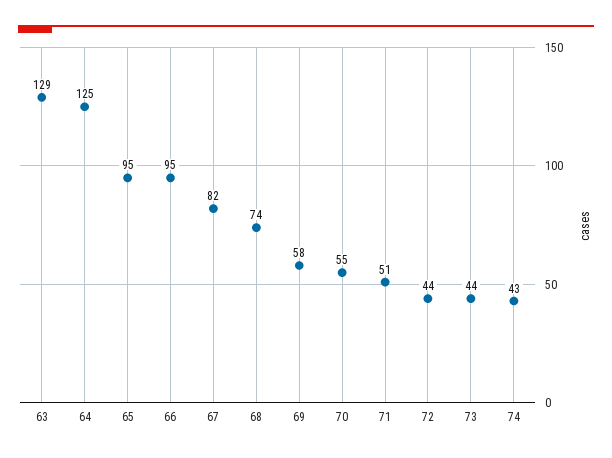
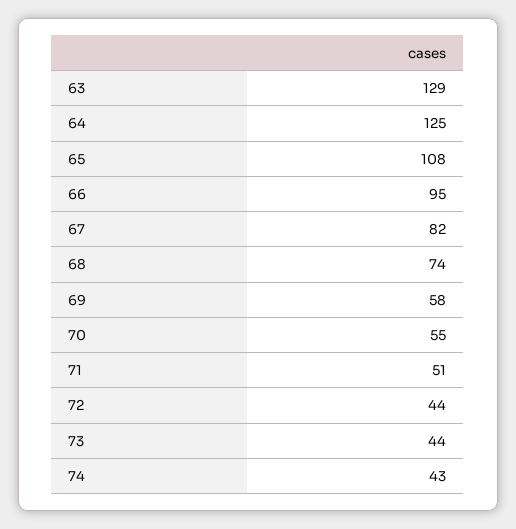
  {
    "63": 129,
    "64": 125,
-   "65": 95,
+   "65": 108,
    "66": 95,
    "67": 82,
    "68": 74,
    "69": 58,
    "70": 55,
    "71": 51,
    "72": 44,
    "73": 44,
    "74": 43
  }

